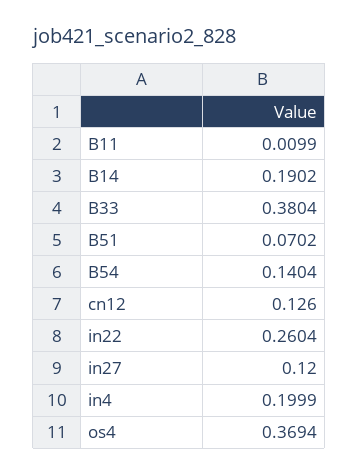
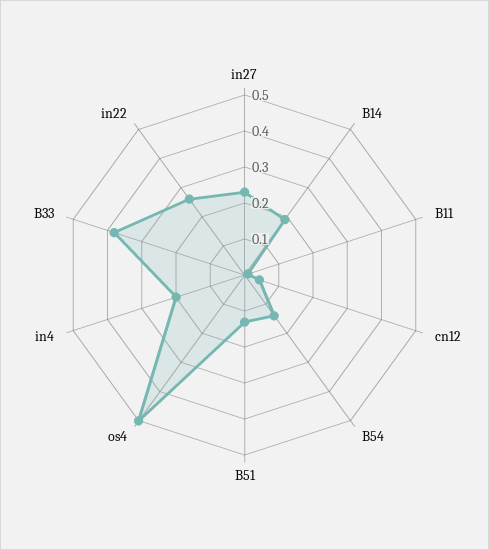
  {
    "B11": 0.0099,
    "B14": 0.1902,
    "B33": 0.3804,
-   "B51": 0.0702,
+   "B51": 0.125,
    "B54": 0.1404,
-   "cn12": 0.126,
+   "cn12": 0.05,
    "in22": 0.2604,
-   "in27": 0.12,
+   "in27": 0.225,
    "in4": 0.1999,
-   "os4": 0.3694
+   "os4": 0.5
  }

